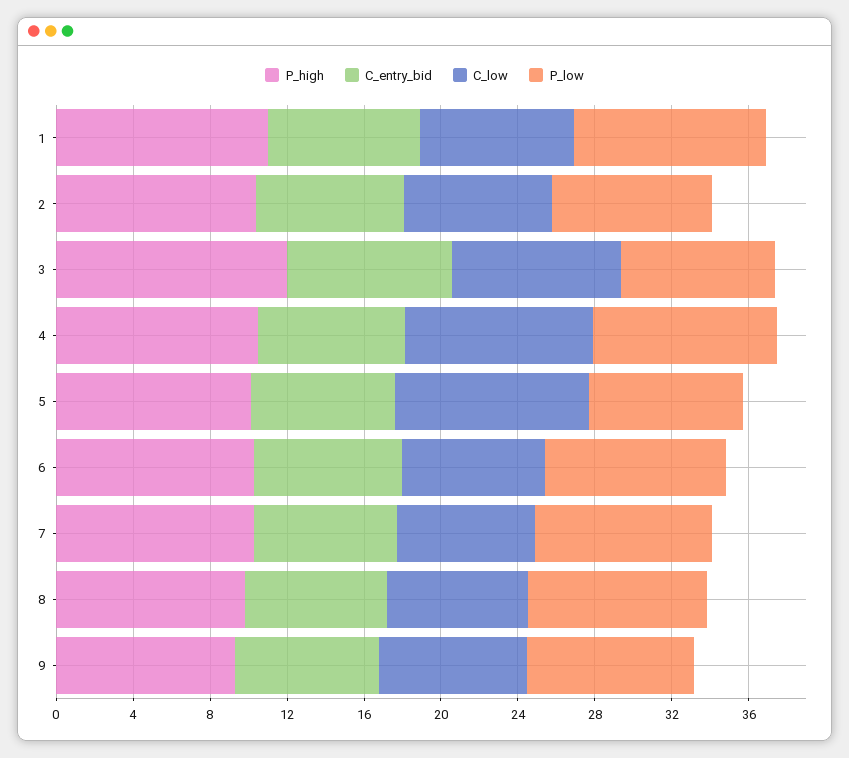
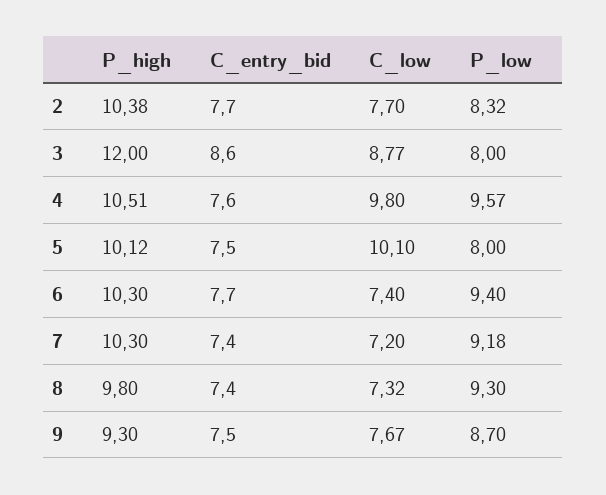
  {
    "P_high": {
-     "1": 11,
      "2": 10.38,
      "3": 12,
      "4": 10.51,
      "5": 10.12,
      "6": 10.3,
      "7": 10.3,
      "8": 9.8,
      "9": 9.3
    },
    "C_entry_bid": {
-     "1": 8,
      "2": 7.7,
      "3": 8.6,
      "4": 7.6,
      "5": 7.5,
      "6": 7.7,
      "7": 7.4,
      "8": 7.4,
      "9": 7.5
    },
    "C_low": {
-     "1": 8,
      "2": 7.7,
      "3": 8.77,
      "4": 9.8,
      "5": 10.1,
      "6": 7.4,
      "7": 7.2,
      "8": 7.32,
      "9": 7.67
    },
    "P_low": {
-     "1": 10,
      "2": 8.32,
      "3": 8,
      "4": 9.57,
      "5": 8,
      "6": 9.4,
      "7": 9.18,
      "8": 9.3,
      "9": 8.7
    }
  }

